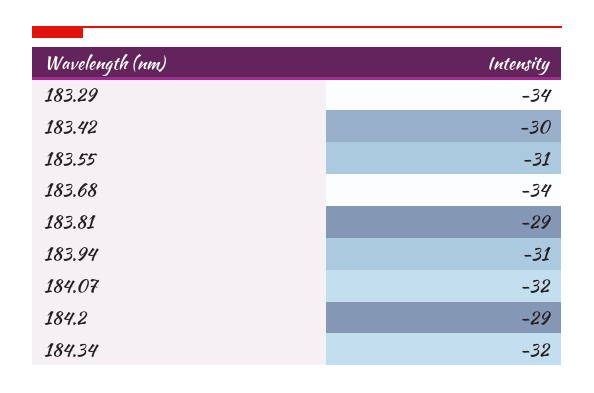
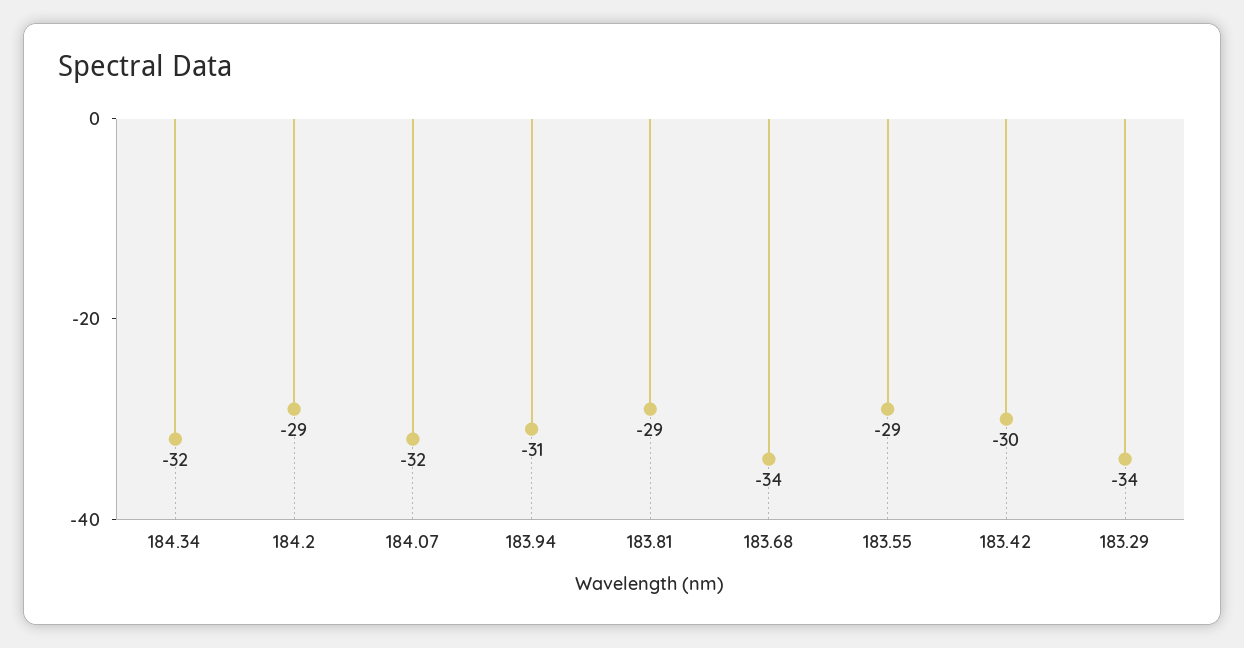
  {
    "183.29": -34,
    "183.42": -30,
-   "183.55": -31,
+   "183.55": -29,
    "183.68": -34,
    "183.81": -29,
    "183.94": -31,
    "184.07": -32,
    "184.2": -29,
    "184.34": -32
  }

